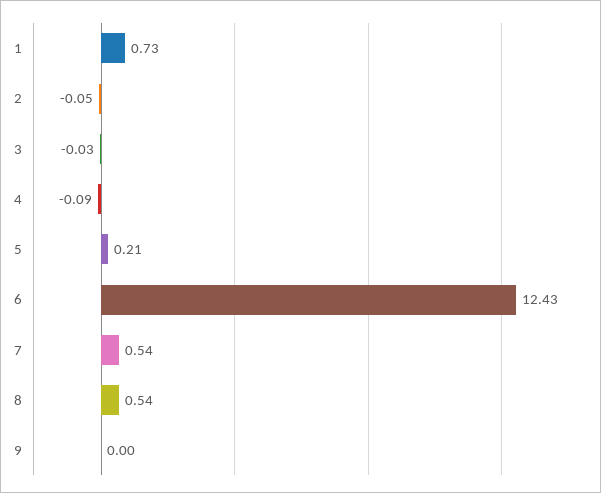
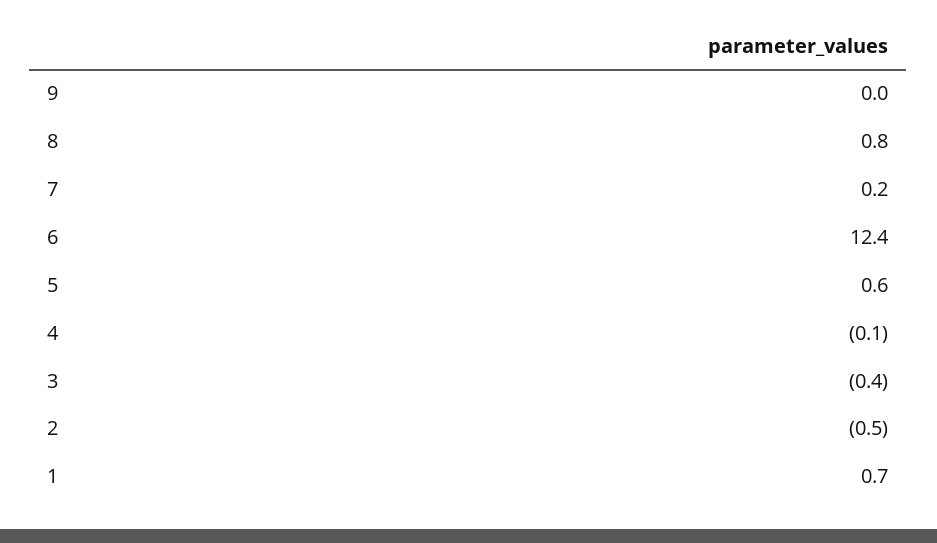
  {
    "1": 0.73,
-   "2": -0.05,
+   "2": -0.5,
-   "3": -0.03,
+   "3": -0.4,
    "4": -0.09,
-   "5": 0.21,
+   "5": 0.6,
    "6": 12.43,
-   "7": 0.54,
+   "7": 0.2,
-   "8": 0.54,
+   "8": 0.8,
    "9": 0
  }

